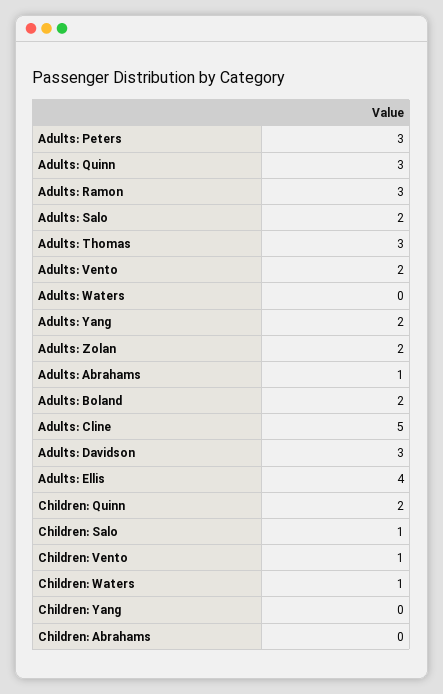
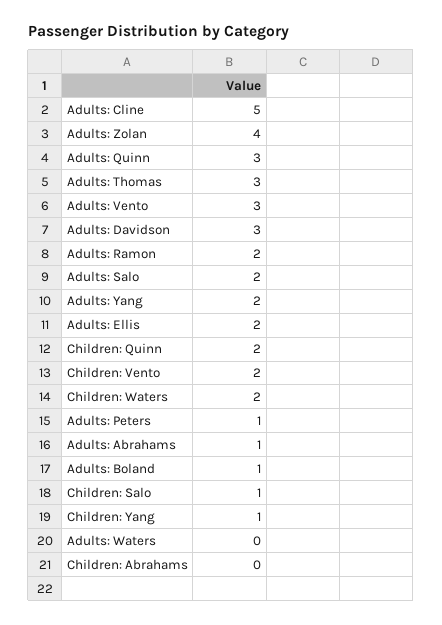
  {
-   "Adults: Peters": 3,
+   "Adults: Peters": 1,
    "Adults: Quinn": 3,
-   "Adults: Ramon": 3,
+   "Adults: Ramon": 2,
    "Adults: Salo": 2,
    "Adults: Thomas": 3,
-   "Adults: Vento": 2,
+   "Adults: Vento": 3,
    "Adults: Waters": 0,
    "Adults: Yang": 2,
-   "Adults: Zolan": 2,
+   "Adults: Zolan": 4,
    "Adults: Abrahams": 1,
-   "Adults: Boland": 2,
+   "Adults: Boland": 1,
    "Adults: Cline": 5,
    "Adults: Davidson": 3,
-   "Adults: Ellis": 4,
+   "Adults: Ellis": 2,
    "Children: Quinn": 2,
    "Children: Salo": 1,
-   "Children: Vento": 1,
+   "Children: Vento": 2,
-   "Children: Waters": 1,
+   "Children: Waters": 2,
-   "Children: Yang": 0,
+   "Children: Yang": 1,
    "Children: Abrahams": 0
  }

